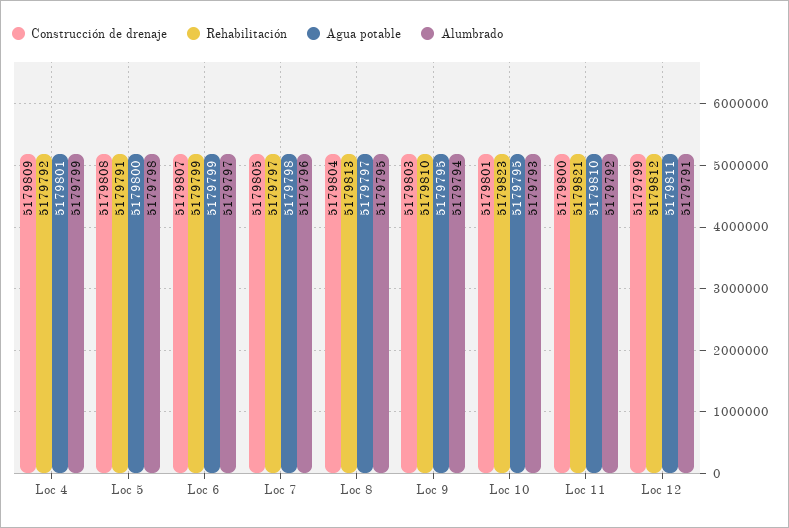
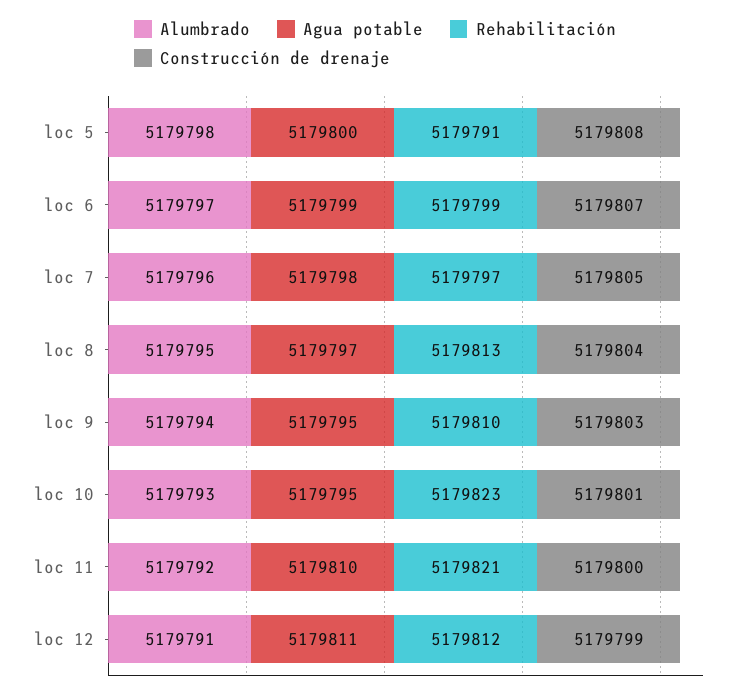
  {
    "Construcción de drenaje": {
-     "Loc 4": 5179809,
      "Loc 5": 5179808,
      "Loc 6": 5179807,
      "Loc 7": 5179805,
      "Loc 8": 5179804,
      "Loc 9": 5179803,
      "Loc 10": 5179801,
      "Loc 11": 5179800,
      "Loc 12": 5179799
    },
    "Rehabilitación": {
-     "Loc 4": 5179792,
      "Loc 5": 5179791,
      "Loc 6": 5179799,
      "Loc 7": 5179797,
      "Loc 8": 5179813,
      "Loc 9": 5179810,
      "Loc 10": 5179823,
      "Loc 11": 5179821,
      "Loc 12": 5179812
    },
    "Agua potable": {
-     "Loc 4": 5179801,
      "Loc 5": 5179800,
      "Loc 6": 5179799,
      "Loc 7": 5179798,
      "Loc 8": 5179797,
      "Loc 9": 5179795,
      "Loc 10": 5179795,
      "Loc 11": 5179810,
      "Loc 12": 5179811
    },
    "Alumbrado": {
-     "Loc 4": 5179799,
      "Loc 5": 5179798,
      "Loc 6": 5179797,
      "Loc 7": 5179796,
      "Loc 8": 5179795,
      "Loc 9": 5179794,
      "Loc 10": 5179793,
      "Loc 11": 5179792,
      "Loc 12": 5179791
    }
  }

